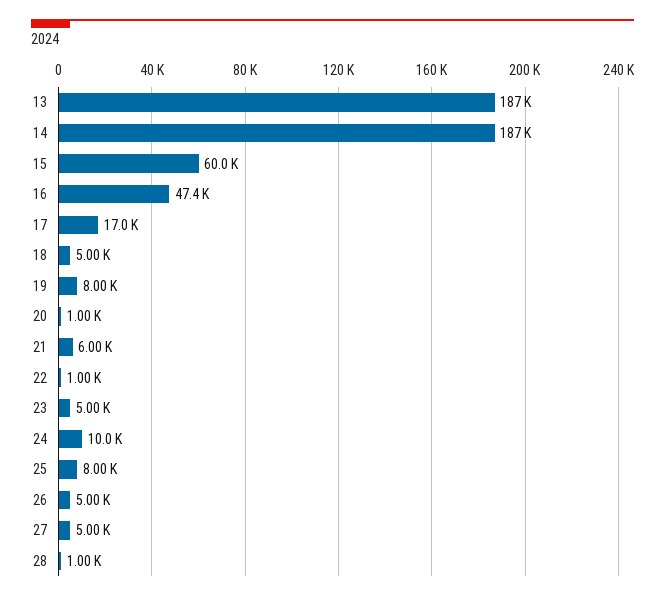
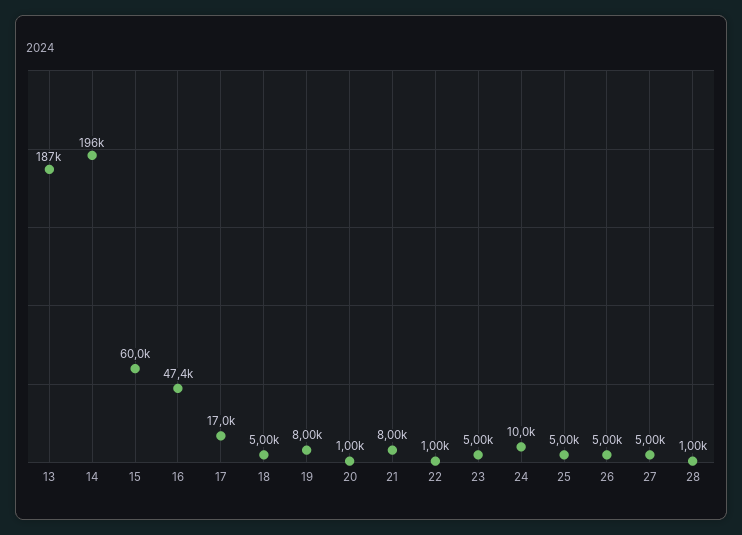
  {
    "13": 187000,
-   "14": 187000,
+   "14": 196000,
    "15": 60000,
    "16": 47400,
    "17": 17000,
    "18": 5000,
    "19": 8000,
    "20": 1000,
-   "21": 6000,
+   "21": 8000,
    "22": 1000,
    "23": 5000,
    "24": 10000,
-   "25": 8000,
+   "25": 5000,
    "26": 5000,
    "27": 5000,
    "28": 1000
  }

